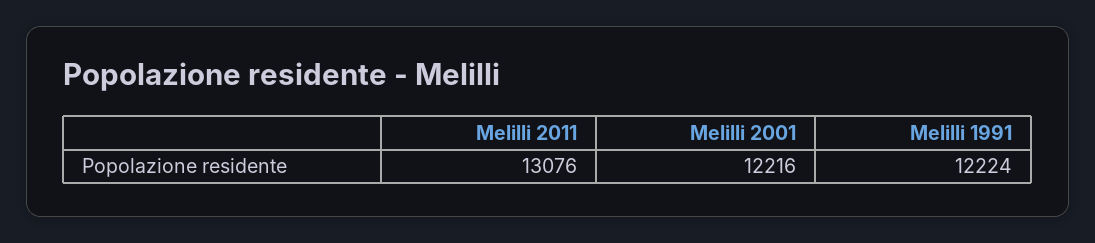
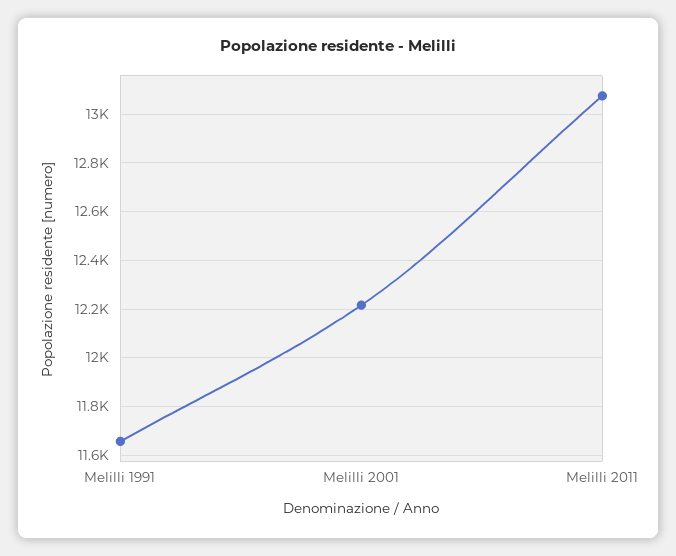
  {
    "Melilli 2011": 13076,
    "Melilli 2001": 12216,
-   "Melilli 1991": 12224
+   "Melilli 1991": 11650
  }

